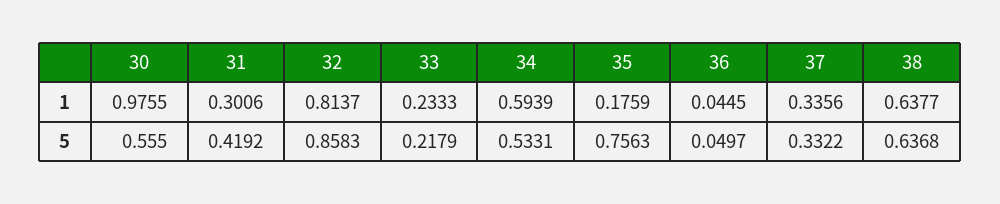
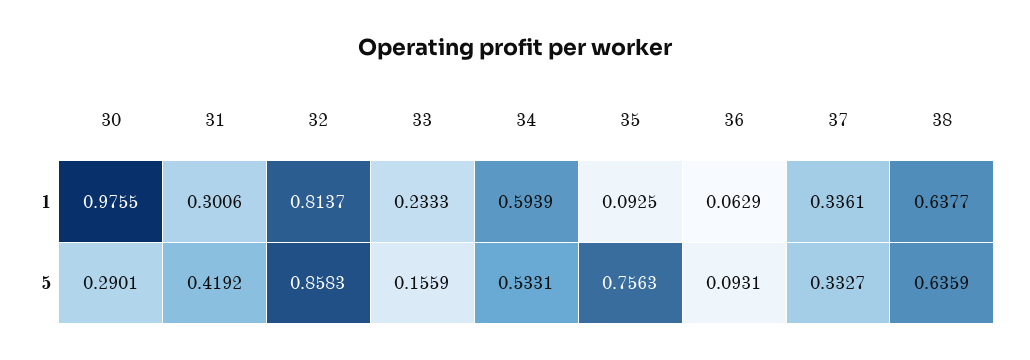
  {
    "30": {
      "1": 0.9755,
-     "5": 0.555
+     "5": 0.2901
    },
    "31": {
      "1": 0.3006,
      "5": 0.4192
    },
    "32": {
      "1": 0.8137,
      "5": 0.8583
    },
    "33": {
      "1": 0.2333,
-     "5": 0.2179
+     "5": 0.1559
    },
    "34": {
      "1": 0.5939,
      "5": 0.5331
    },
    "35": {
-     "1": 0.1759,
+     "1": 0.0925,
      "5": 0.7563
    },
    "36": {
-     "1": 0.0445,
+     "1": 0.0629,
-     "5": 0.0497
+     "5": 0.0931
    },
    "37": {
-     "1": 0.3356,
+     "1": 0.3361,
-     "5": 0.3322
+     "5": 0.3327
    },
    "38": {
      "1": 0.6377,
-     "5": 0.6368
+     "5": 0.6359
    }
  }

